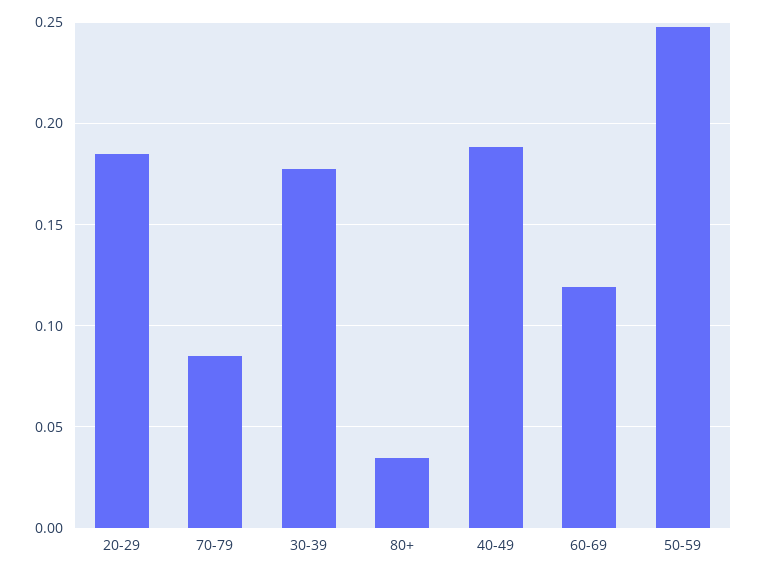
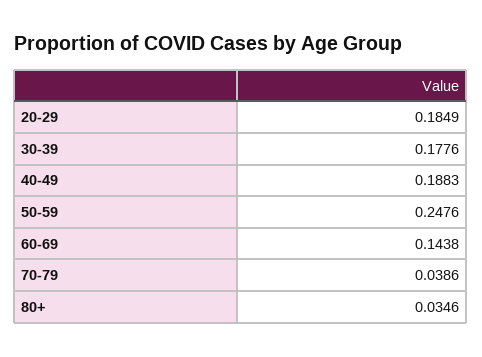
  {
    "20-29": 0.1849,
-   "70-79": 0.085,
+   "70-79": 0.0386,
    "30-39": 0.1776,
    "80+": 0.0346,
    "40-49": 0.1883,
-   "60-69": 0.12,
+   "60-69": 0.1438,
    "50-59": 0.2476
  }

